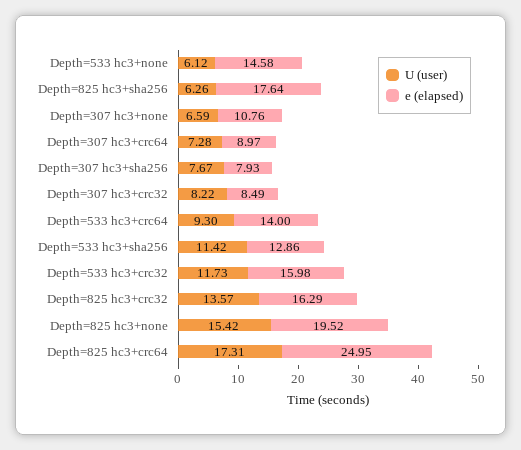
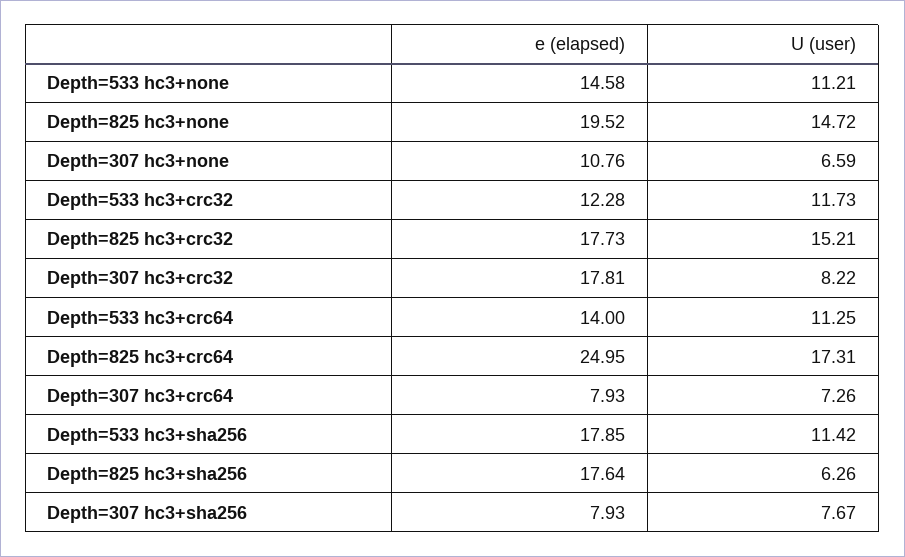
  {
    "U (user)": {
-     "Depth=533 hc3+none": 6.12,
+     "Depth=533 hc3+none": 11.21,
      "Depth=825 hc3+sha256": 6.26,
      "Depth=307 hc3+none": 6.59,
-     "Depth=307 hc3+crc64": 7.28,
+     "Depth=307 hc3+crc64": 7.26,
      "Depth=307 hc3+sha256": 7.67,
      "Depth=307 hc3+crc32": 8.22,
-     "Depth=533 hc3+crc64": 9.3,
+     "Depth=533 hc3+crc64": 11.25,
      "Depth=533 hc3+sha256": 11.42,
      "Depth=533 hc3+crc32": 11.73,
-     "Depth=825 hc3+crc32": 13.57,
+     "Depth=825 hc3+crc32": 15.21,
-     "Depth=825 hc3+none": 15.42,
+     "Depth=825 hc3+none": 14.72,
      "Depth=825 hc3+crc64": 17.31
    },
    "e (elapsed)": {
      "Depth=533 hc3+none": 14.58,
      "Depth=825 hc3+sha256": 17.64,
      "Depth=307 hc3+none": 10.76,
-     "Depth=307 hc3+crc64": 8.97,
+     "Depth=307 hc3+crc64": 7.93,
      "Depth=307 hc3+sha256": 7.93,
-     "Depth=307 hc3+crc32": 8.49,
+     "Depth=307 hc3+crc32": 17.81,
      "Depth=533 hc3+crc64": 14,
-     "Depth=533 hc3+sha256": 12.86,
+     "Depth=533 hc3+sha256": 17.85,
-     "Depth=533 hc3+crc32": 15.98,
+     "Depth=533 hc3+crc32": 12.28,
-     "Depth=825 hc3+crc32": 16.29,
+     "Depth=825 hc3+crc32": 17.73,
      "Depth=825 hc3+none": 19.52,
      "Depth=825 hc3+crc64": 24.95
    }
  }

